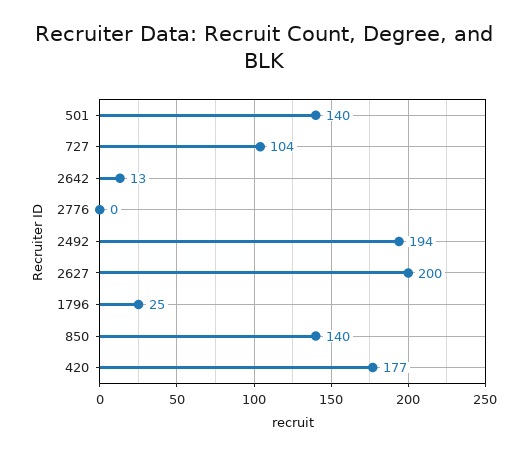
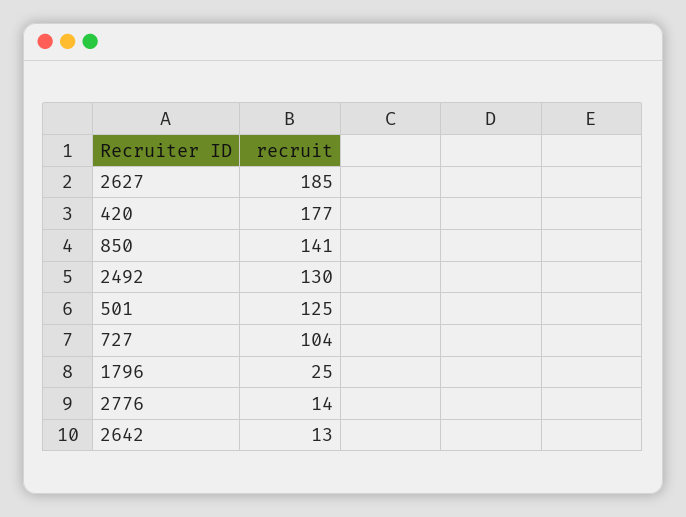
  {
-   "501": 140,
+   "501": 125,
    "727": 104,
    "2642": 13,
-   "2776": 0,
+   "2776": 14,
-   "2492": 194,
+   "2492": 130,
-   "2627": 200,
+   "2627": 185,
    "1796": 25,
-   "850": 140,
+   "850": 141,
    "420": 177
  }

